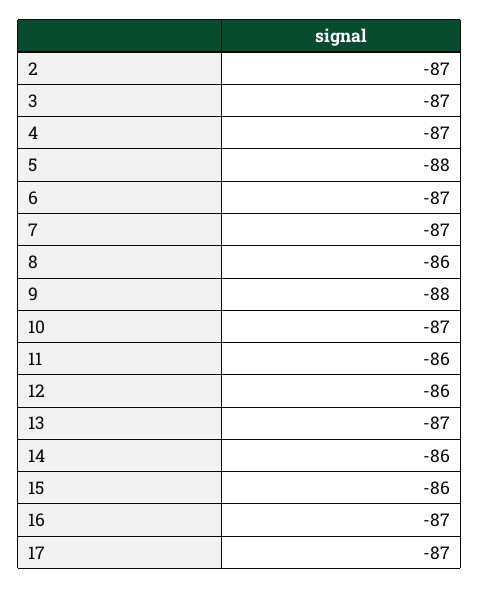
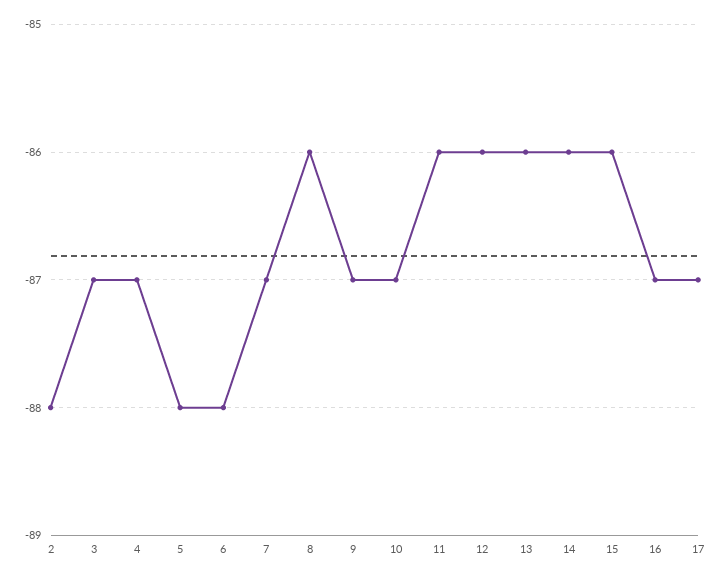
  {
-   "2": -87,
+   "2": -88,
    "3": -87,
    "4": -87,
    "5": -88,
-   "6": -87,
+   "6": -88,
    "7": -87,
    "8": -86,
-   "9": -88,
+   "9": -87,
    "10": -87,
    "11": -86,
    "12": -86,
-   "13": -87,
+   "13": -86,
    "14": -86,
    "15": -86,
    "16": -87,
    "17": -87
  }

